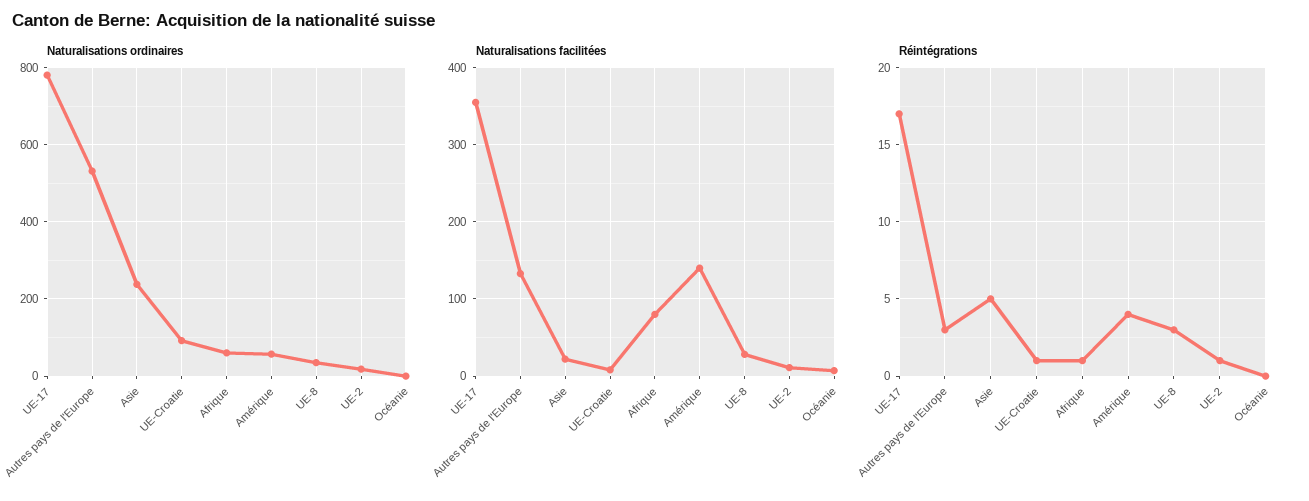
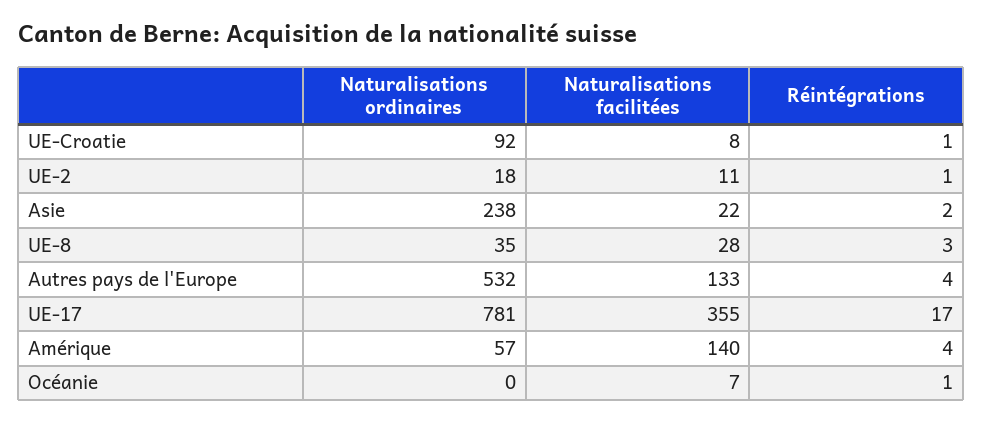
  {
    "Naturalisations ordinaires": {
      "UE-17": 781,
      "Autres pays de l'Europe": 532,
      "Asie": 238,
      "UE-Croatie": 92,
-     "Afrique": 60,
      "Amérique": 57,
      "UE-8": 35,
      "UE-2": 18,
      "Océanie": 0
    },
    "Naturalisations facilitées": {
      "UE-17": 355,
      "Autres pays de l'Europe": 133,
      "Asie": 22,
      "UE-Croatie": 8,
-     "Afrique": 80,
      "Amérique": 140,
      "UE-8": 28,
      "UE-2": 11,
      "Océanie": 7
    },
    "Réintégrations": {
      "UE-17": 17,
-     "Autres pays de l'Europe": 3,
+     "Autres pays de l'Europe": 4,
-     "Asie": 5,
+     "Asie": 2,
      "UE-Croatie": 1,
-     "Afrique": 1,
      "Amérique": 4,
      "UE-8": 3,
      "UE-2": 1,
-     "Océanie": 0
+     "Océanie": 1
    }
  }

